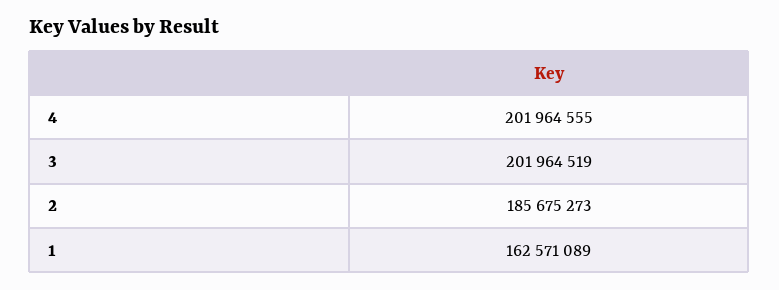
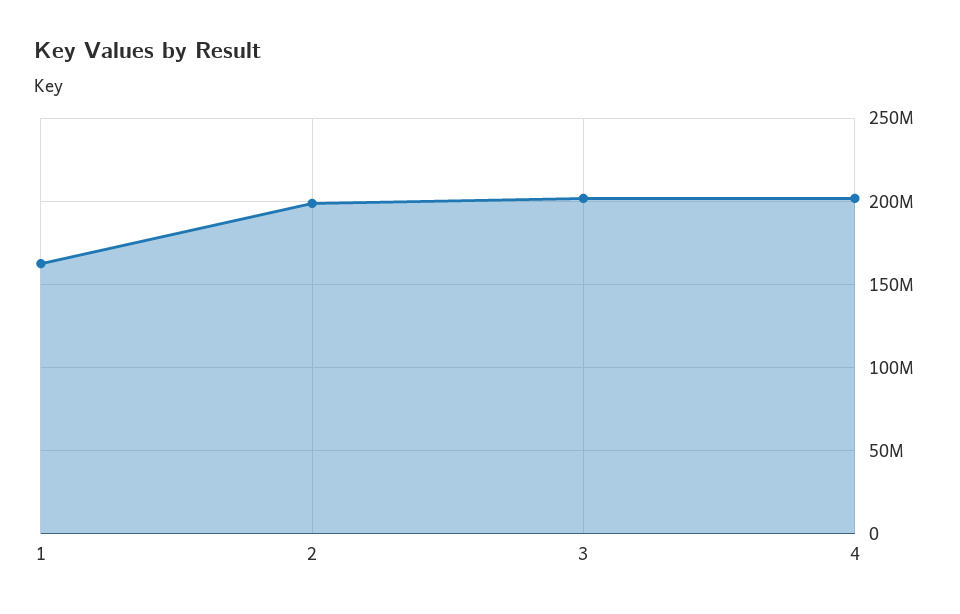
  {
    "4": 201964555,
    "3": 201964519,
-   "2": 185675273,
+   "2": 200000000,
    "1": 162571089
  }

